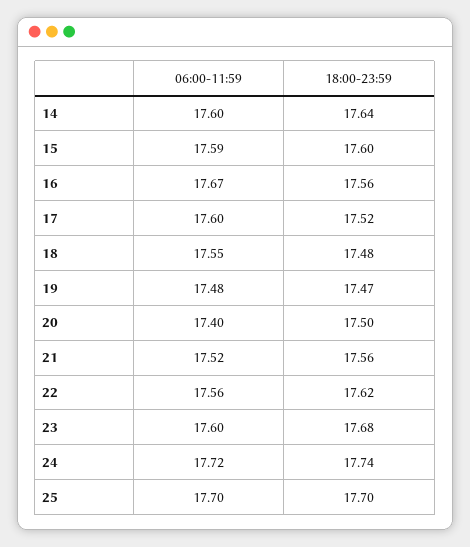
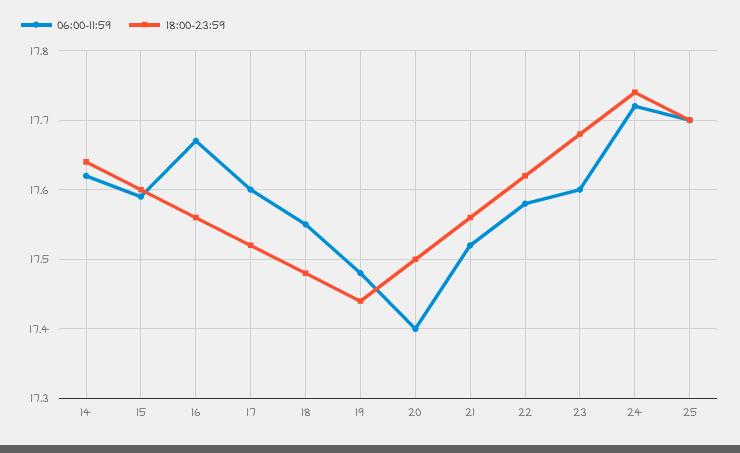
  {
    "06:00-11:59": {
-     "14": 17.6,
+     "14": 17.62,
      "15": 17.59,
      "16": 17.67,
      "17": 17.6,
      "18": 17.55,
      "19": 17.48,
      "20": 17.4,
      "21": 17.52,
-     "22": 17.56,
+     "22": 17.58,
      "23": 17.6,
      "24": 17.72,
      "25": 17.7
    },
    "18:00-23:59": {
      "14": 17.64,
      "15": 17.6,
      "16": 17.56,
      "17": 17.52,
      "18": 17.48,
-     "19": 17.47,
+     "19": 17.44,
      "20": 17.5,
      "21": 17.56,
      "22": 17.62,
      "23": 17.68,
      "24": 17.74,
      "25": 17.7
    }
  }

